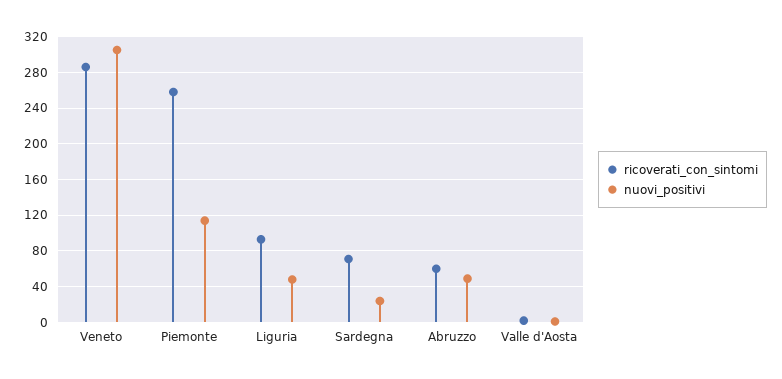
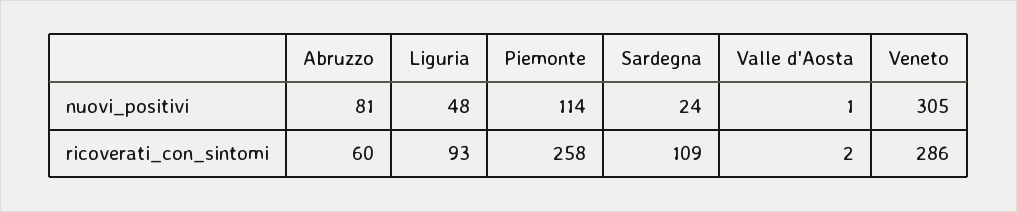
  {
    "ricoverati_con_sintomi": {
      "Veneto": 286,
      "Piemonte": 258,
      "Liguria": 93,
-     "Sardegna": 70,
+     "Sardegna": 109,
      "Abruzzo": 60,
      "Valle d'Aosta": 2
    },
    "nuovi_positivi": {
      "Veneto": 305,
      "Piemonte": 114,
      "Liguria": 48,
      "Sardegna": 24,
-     "Abruzzo": 50,
+     "Abruzzo": 81,
      "Valle d'Aosta": 1
    }
  }

